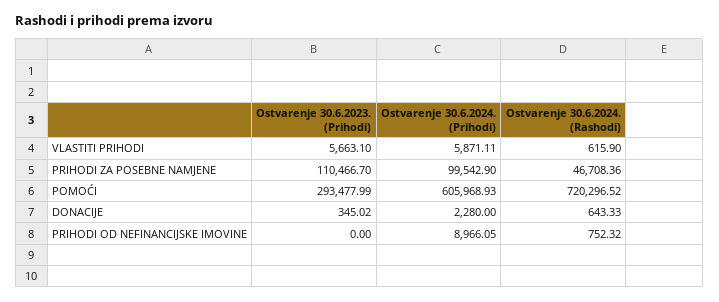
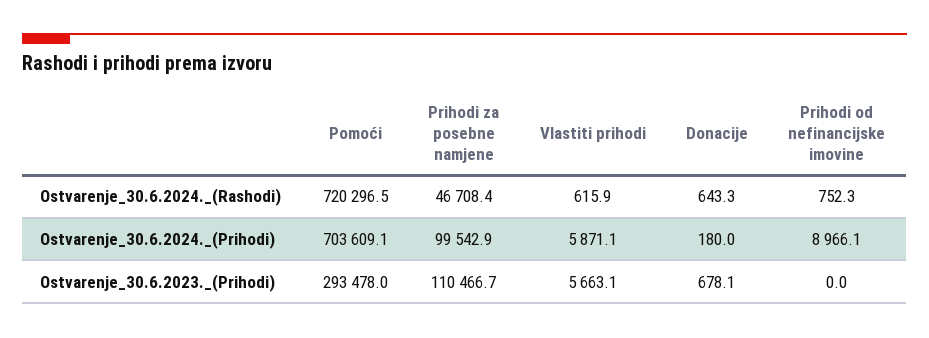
  {
    "Ostvarenje 30.6.2023. (Prihodi)": {
      "VLASTITI PRIHODI": 5663.1,
      "PRIHODI ZA POSEBNE NAMJENE": 110466.7,
      "POMOĆI": 293477.99,
-     "DONACIJE": 345.02,
+     "DONACIJE": 678.1,
      "PRIHODI OD NEFINANCIJSKE IMOVINE": 0
    },
    "Ostvarenje 30.6.2024. (Prihodi)": {
      "VLASTITI PRIHODI": 5871.11,
      "PRIHODI ZA POSEBNE NAMJENE": 99542.9,
-     "POMOĆI": 605968.93,
+     "POMOĆI": 703609.1,
-     "DONACIJE": 2280,
+     "DONACIJE": 180,
      "PRIHODI OD NEFINANCIJSKE IMOVINE": 8966.05
    },
    "Ostvarenje 30.6.2024. (Rashodi)": {
      "VLASTITI PRIHODI": 615.9,
      "PRIHODI ZA POSEBNE NAMJENE": 46708.36,
      "POMOĆI": 720296.52,
      "DONACIJE": 643.33,
      "PRIHODI OD NEFINANCIJSKE IMOVINE": 752.32
    }
  }

